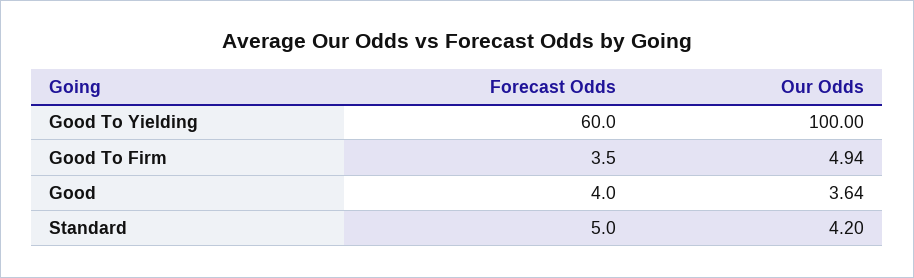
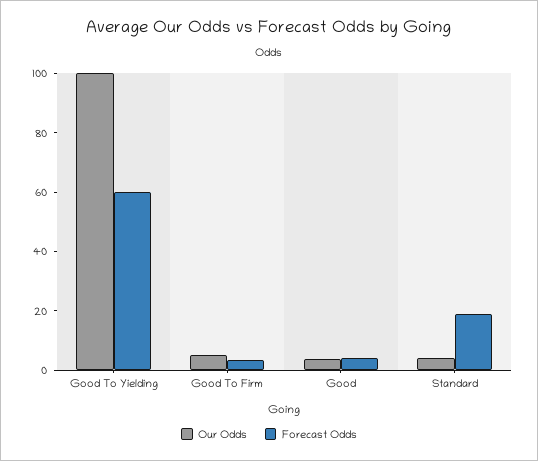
  {
    "Forecast Odds": {
      "Good To Yielding": 60,
      "Good To Firm": 3.5,
      "Good": 4,
-     "Standard": 5
+     "Standard": 20
    },
    "Our Odds": {
      "Good To Yielding": 100,
      "Good To Firm": 4.94,
      "Good": 3.64,
      "Standard": 4.2
    }
  }

